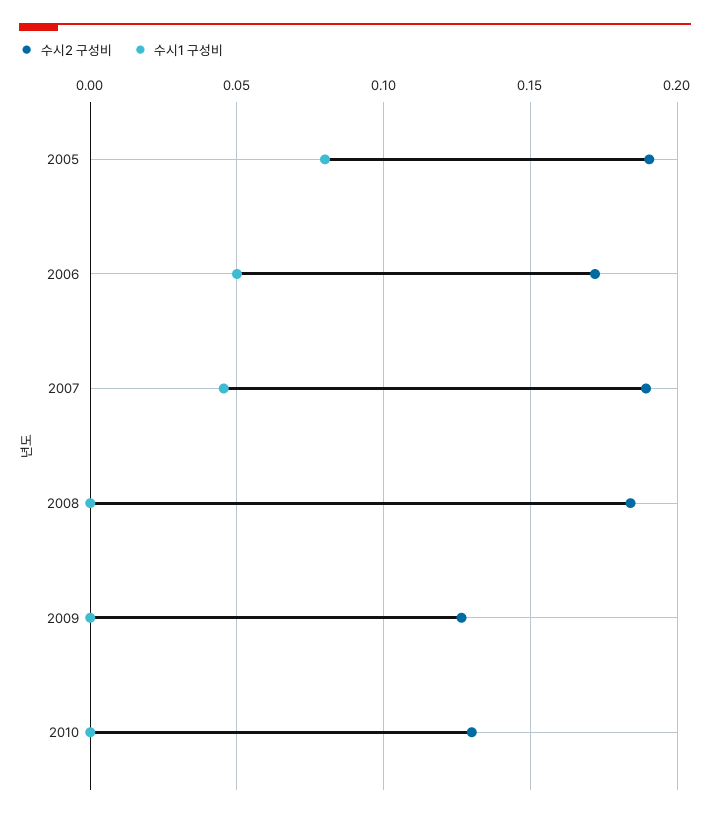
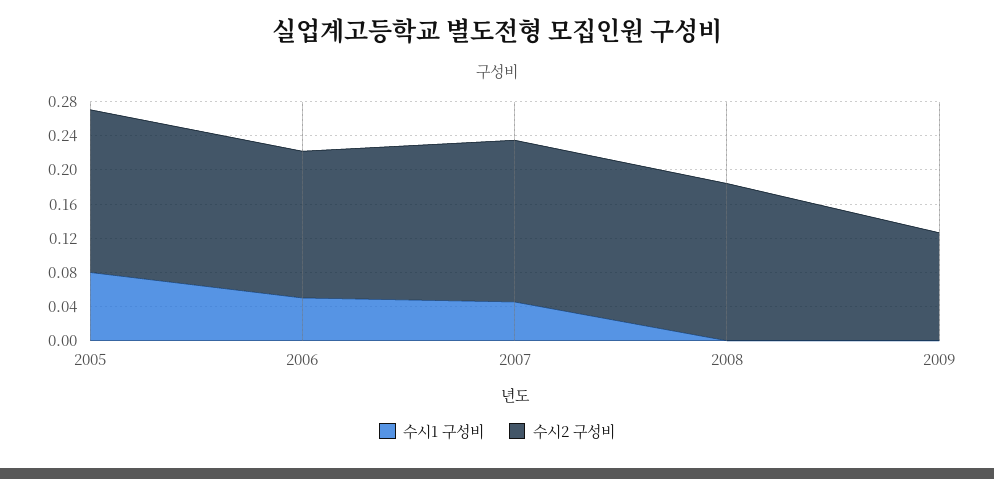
  {
    "수시2 구성비": {
      "2005": 0.19,
      "2006": 0.17,
      "2007": 0.19,
      "2008": 0.185,
-     "2009": 0.125,
+     "2009": 0.125
-     "2010": 0.13
    },
    "수시1 구성비": {
      "2005": 0.08,
      "2006": 0.05,
      "2007": 0.045,
      "2008": 0,
-     "2009": 0,
+     "2009": 0
-     "2010": 0
    }
  }

